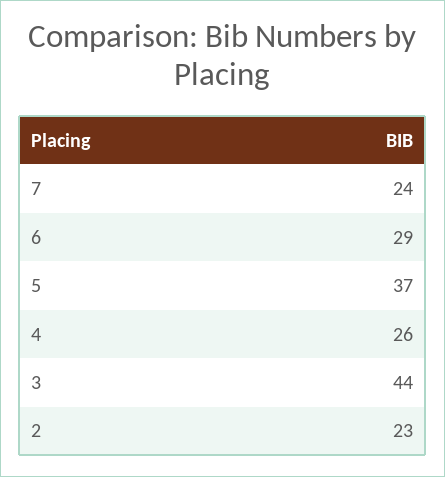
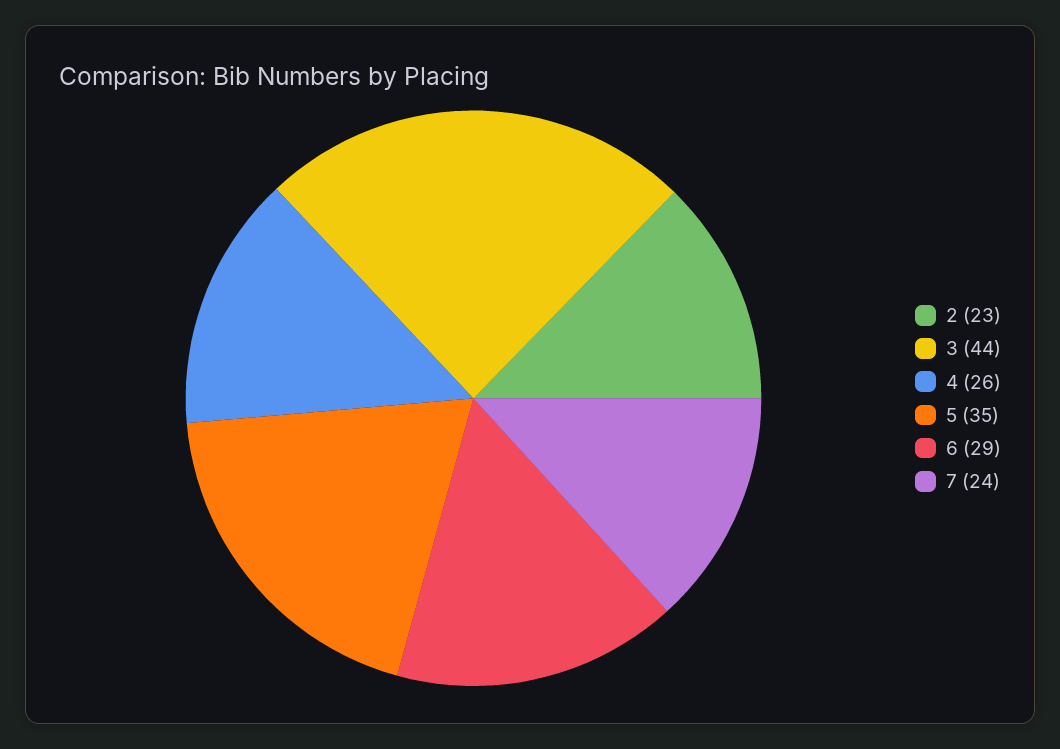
  {
    "7": 24,
    "6": 29,
-   "5": 37,
+   "5": 35,
    "4": 26,
    "3": 44,
    "2": 23
  }

